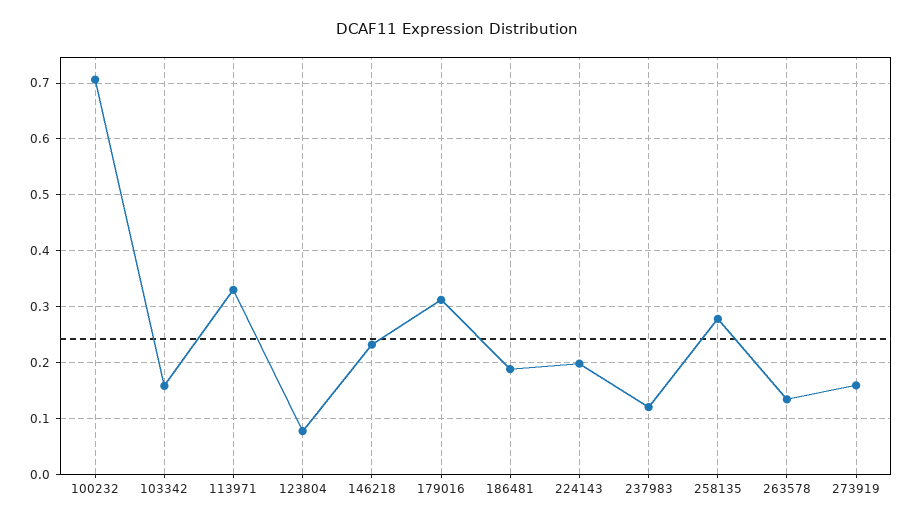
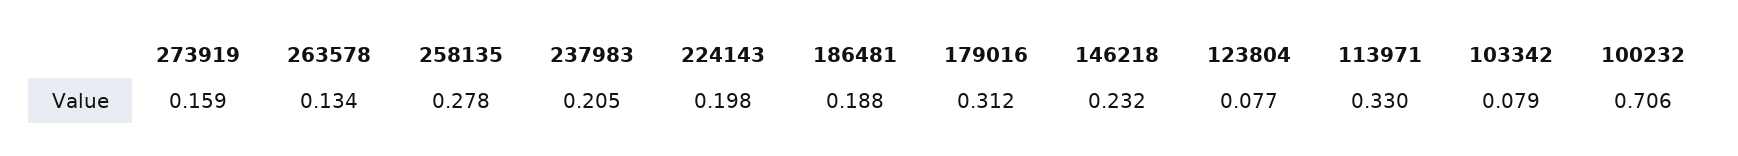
  {
    "100232": 0.706,
-   "103342": 0.16,
+   "103342": 0.079,
    "113971": 0.33,
    "123804": 0.077,
    "146218": 0.232,
    "179016": 0.312,
    "186481": 0.188,
    "224143": 0.198,
-   "237983": 0.12,
+   "237983": 0.205,
    "258135": 0.278,
    "263578": 0.134,
    "273919": 0.159
  }

